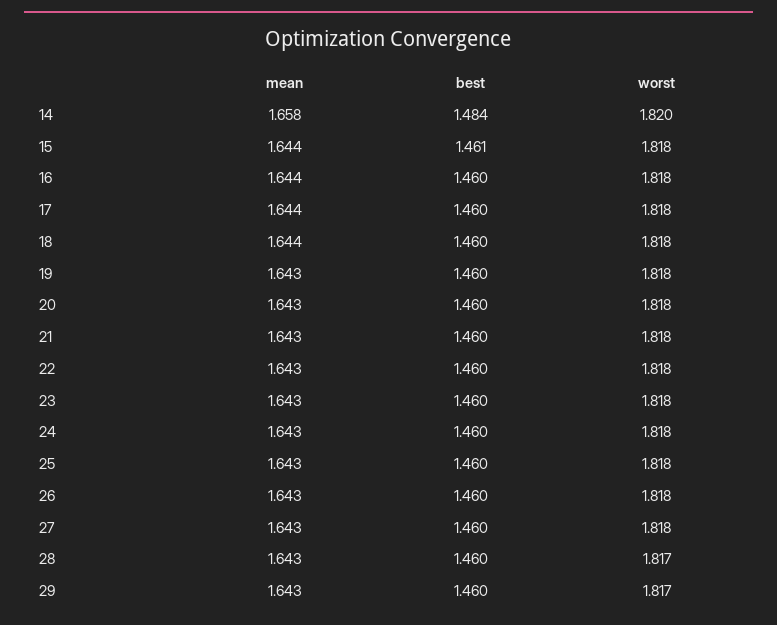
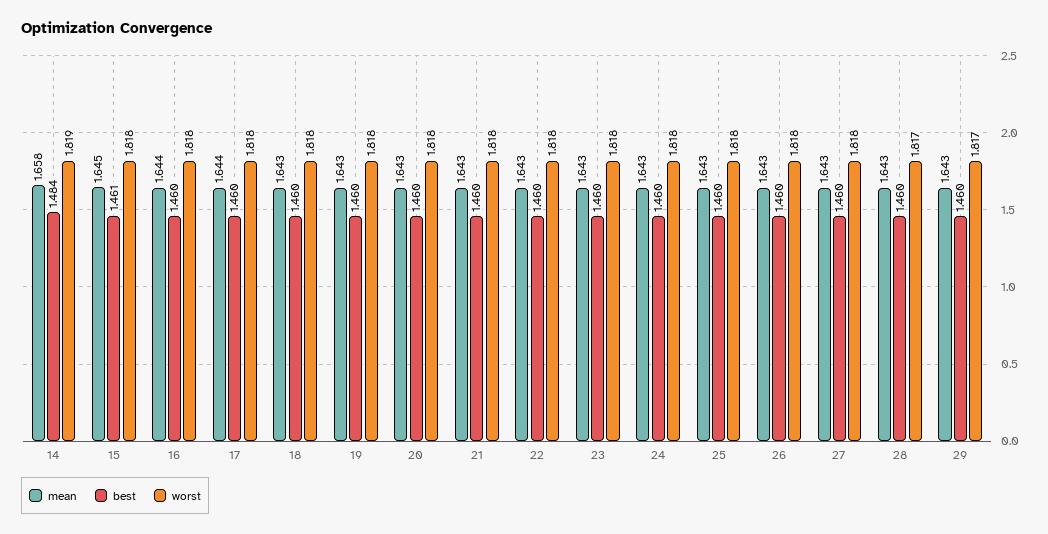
  {
    "mean": {
      "14": 1.658,
-     "15": 1.644,
+     "15": 1.645,
      "16": 1.644,
      "17": 1.644,
-     "18": 1.644,
+     "18": 1.643,
      "19": 1.643,
      "20": 1.643,
      "21": 1.643,
      "22": 1.643,
      "23": 1.643,
      "24": 1.643,
      "25": 1.643,
      "26": 1.643,
      "27": 1.643,
      "28": 1.643,
      "29": 1.643
    },
    "best": {
      "14": 1.484,
      "15": 1.461,
      "16": 1.46,
      "17": 1.46,
      "18": 1.46,
      "19": 1.46,
      "20": 1.46,
      "21": 1.46,
      "22": 1.46,
      "23": 1.46,
      "24": 1.46,
      "25": 1.46,
      "26": 1.46,
      "27": 1.46,
      "28": 1.46,
      "29": 1.46
    },
    "worst": {
-     "14": 1.82,
+     "14": 1.819,
      "15": 1.818,
      "16": 1.818,
      "17": 1.818,
      "18": 1.818,
      "19": 1.818,
      "20": 1.818,
      "21": 1.818,
      "22": 1.818,
      "23": 1.818,
      "24": 1.818,
      "25": 1.818,
      "26": 1.818,
      "27": 1.818,
      "28": 1.817,
      "29": 1.817
    }
  }

